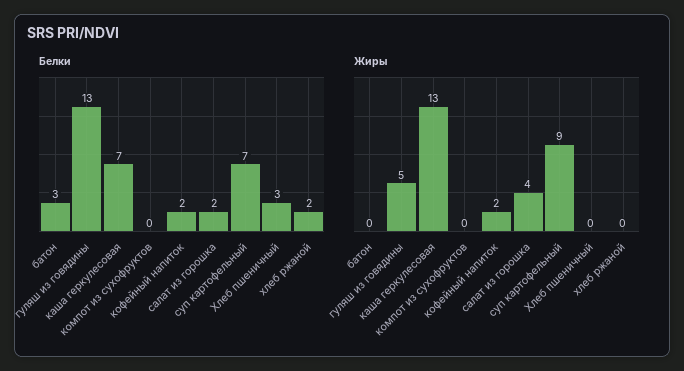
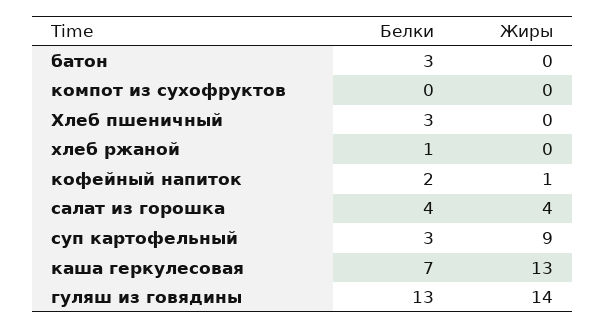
  {
    "Белки": {
      "батон": 3,
      "гуляш из говядины": 13,
      "каша геркулесовая": 7,
      "компот из сухофруктов": 0,
      "кофейный напиток": 2,
-     "салат из горошка": 2,
+     "салат из горошка": 4,
-     "суп картофельный": 7,
+     "суп картофельный": 3,
      "Хлеб пшеничный": 3,
-     "хлеб ржаной": 2
+     "хлеб ржаной": 1
    },
    "Жиры": {
      "батон": 0,
-     "гуляш из говядины": 5,
+     "гуляш из говядины": 14,
      "каша геркулесовая": 13,
      "компот из сухофруктов": 0,
-     "кофейный напиток": 2,
+     "кофейный напиток": 1,
      "салат из горошка": 4,
      "суп картофельный": 9,
      "Хлеб пшеничный": 0,
      "хлеб ржаной": 0
    }
  }

